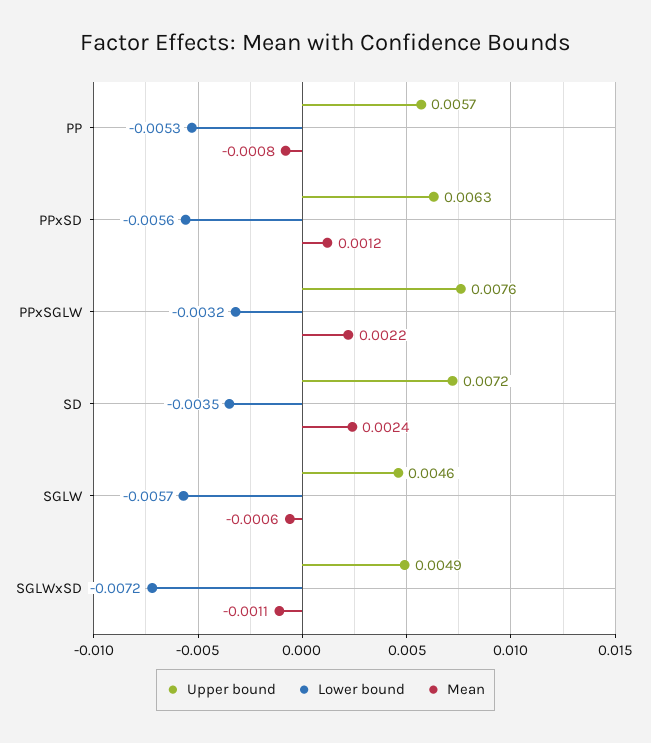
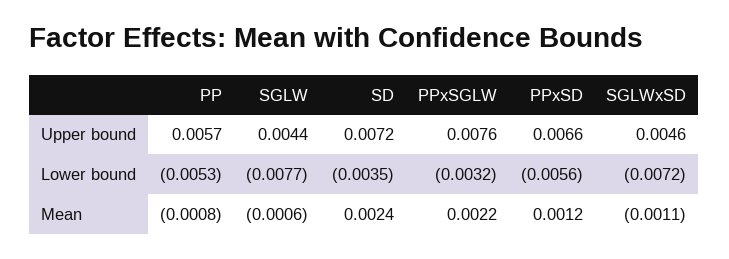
  {
    "Upper bound": {
      "PP": 0.0057,
-     "PPxSD": 0.0063,
+     "PPxSD": 0.0066,
      "PPxSGLW": 0.0076,
      "SD": 0.0072,
-     "SGLW": 0.0046,
+     "SGLW": 0.0044,
-     "SGLWxSD": 0.0049
+     "SGLWxSD": 0.0046
    },
    "Lower bound": {
      "PP": -0.0053,
      "PPxSD": -0.0056,
      "PPxSGLW": -0.0032,
      "SD": -0.0035,
-     "SGLW": -0.0057,
+     "SGLW": -0.0077,
      "SGLWxSD": -0.0072
    },
    "Mean": {
      "PP": -0.0008,
      "PPxSD": 0.0012,
      "PPxSGLW": 0.0022,
      "SD": 0.0024,
      "SGLW": -0.0006,
      "SGLWxSD": -0.0011
    }
  }

